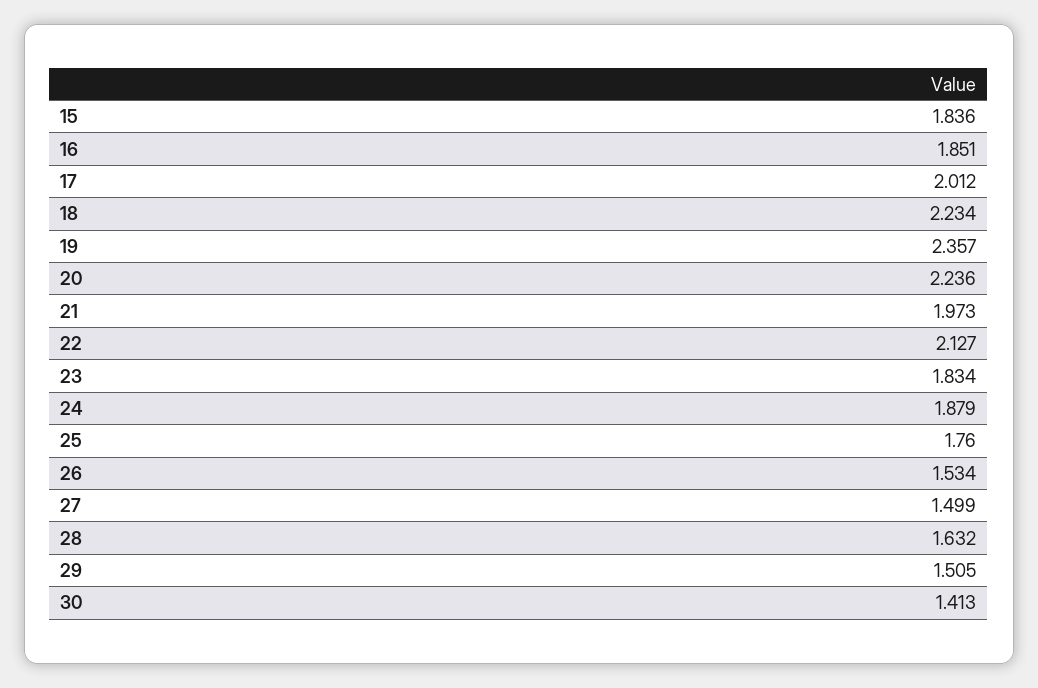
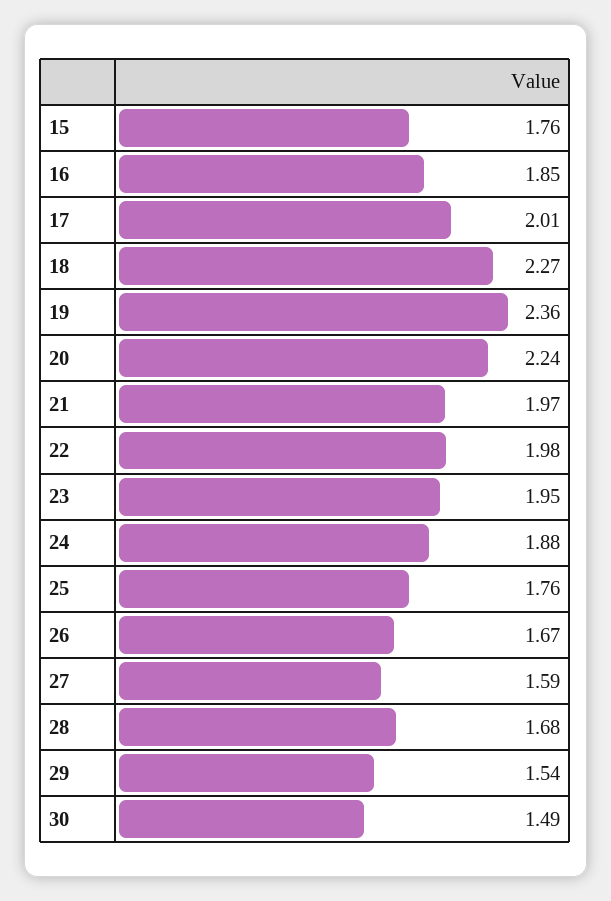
  {
-   "15": 1.836,
+   "15": 1.76,
    "16": 1.851,
    "17": 2.012,
-   "18": 2.234,
+   "18": 2.27,
    "19": 2.357,
    "20": 2.236,
    "21": 1.973,
-   "22": 2.127,
+   "22": 1.98,
-   "23": 1.834,
+   "23": 1.95,
    "24": 1.879,
    "25": 1.76,
-   "26": 1.534,
+   "26": 1.67,
-   "27": 1.499,
+   "27": 1.59,
-   "28": 1.632,
+   "28": 1.68,
-   "29": 1.505,
+   "29": 1.54,
-   "30": 1.413
+   "30": 1.49
  }

